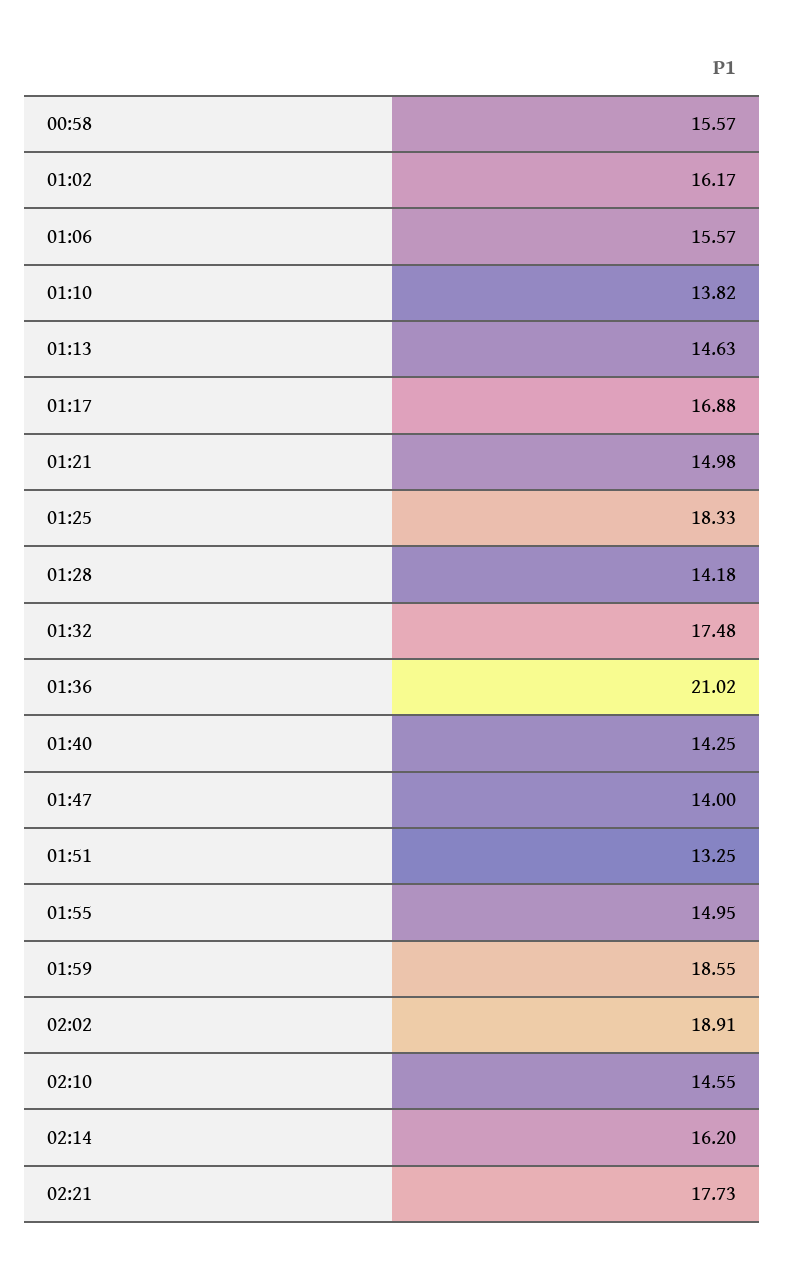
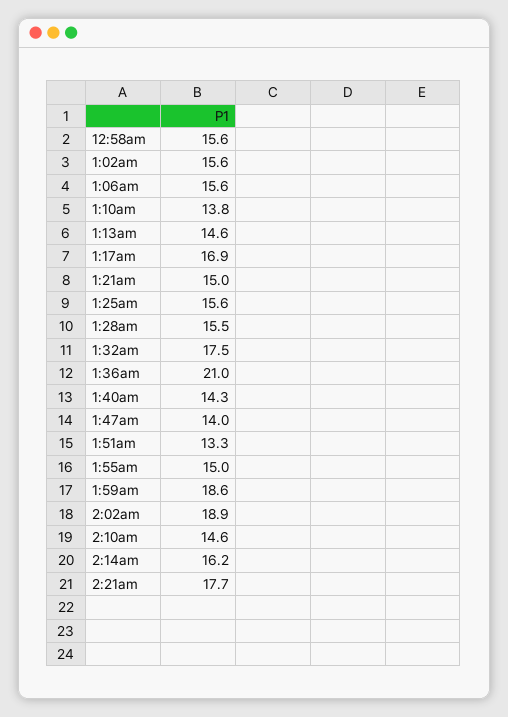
  {
    "00:58": 15.57,
-   "01:02": 16.17,
+   "01:02": 15.6,
    "01:06": 15.57,
    "01:10": 13.82,
    "01:13": 14.63,
    "01:17": 16.88,
    "01:21": 14.98,
-   "01:25": 18.33,
+   "01:25": 15.6,
-   "01:28": 14.18,
+   "01:28": 15.5,
    "01:32": 17.48,
    "01:36": 21.02,
    "01:40": 14.25,
    "01:47": 14,
    "01:51": 13.25,
    "01:55": 14.95,
    "01:59": 18.55,
    "02:02": 18.91,
    "02:10": 14.55,
    "02:14": 16.2,
    "02:21": 17.73
  }

